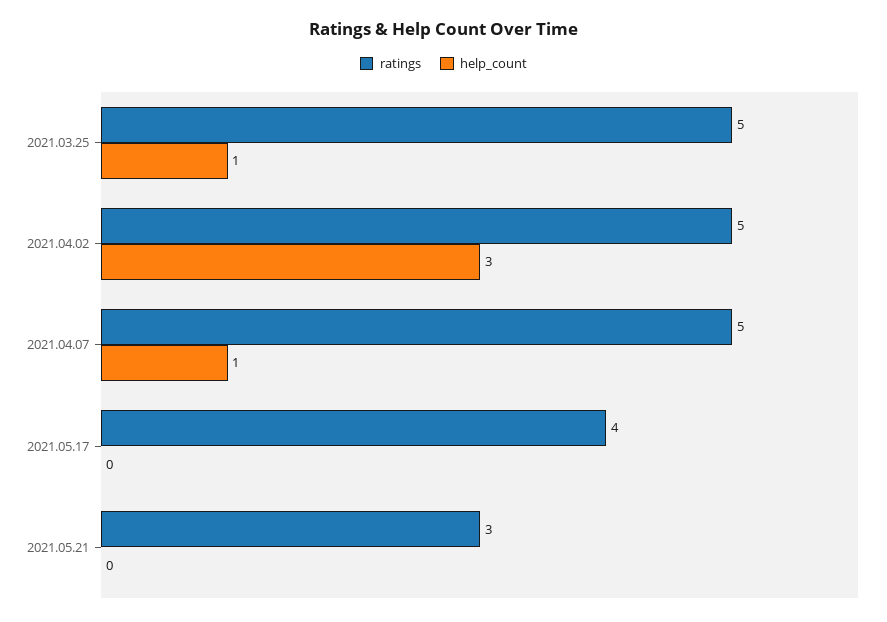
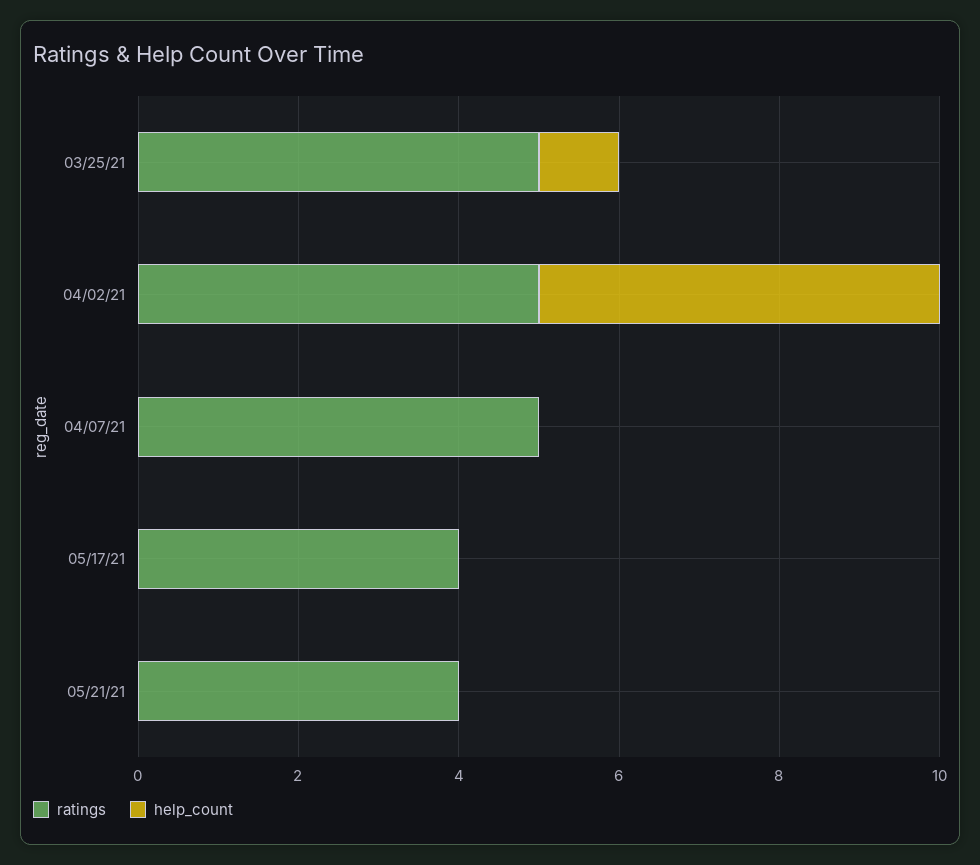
  {
    "ratings": {
      "2021.03.25": 5,
      "2021.04.02": 5,
      "2021.04.07": 5,
      "2021.05.17": 4,
-     "2021.05.21": 3
+     "2021.05.21": 4
    },
    "help_count": {
      "2021.03.25": 1,
-     "2021.04.02": 3,
+     "2021.04.02": 5,
-     "2021.04.07": 1,
+     "2021.04.07": 0,
      "2021.05.17": 0,
      "2021.05.21": 0
    }
  }

